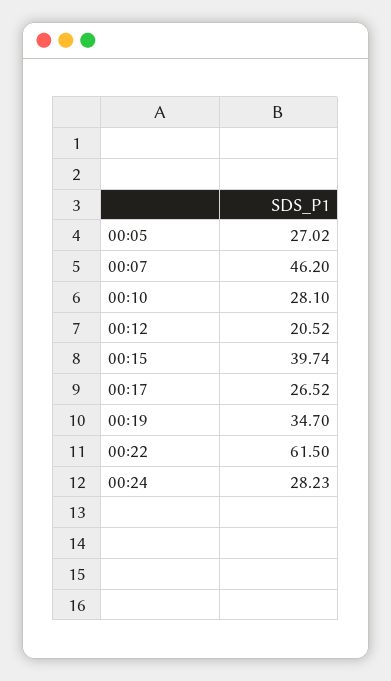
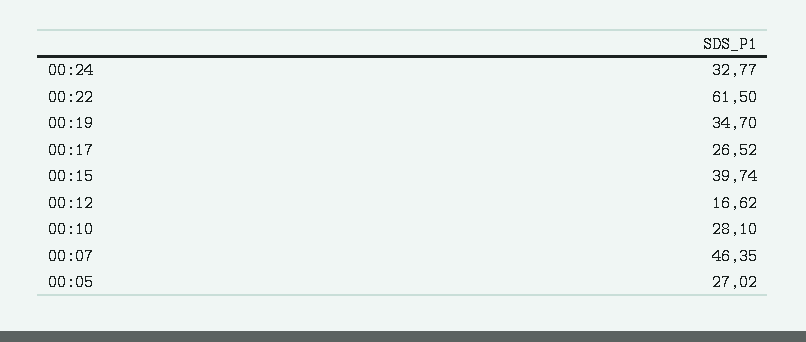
  {
    "00:05": 27.02,
-   "00:07": 46.2,
+   "00:07": 46.35,
    "00:10": 28.1,
-   "00:12": 20.52,
+   "00:12": 16.62,
    "00:15": 39.74,
    "00:17": 26.52,
    "00:19": 34.7,
    "00:22": 61.5,
-   "00:24": 28.23
+   "00:24": 32.77
  }

